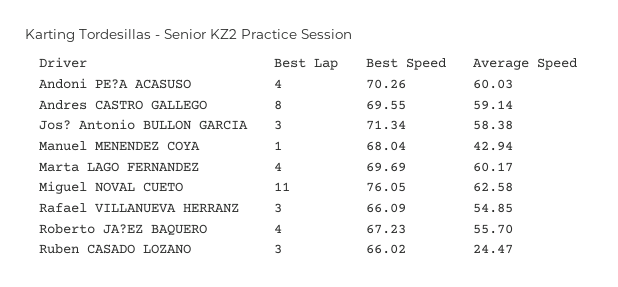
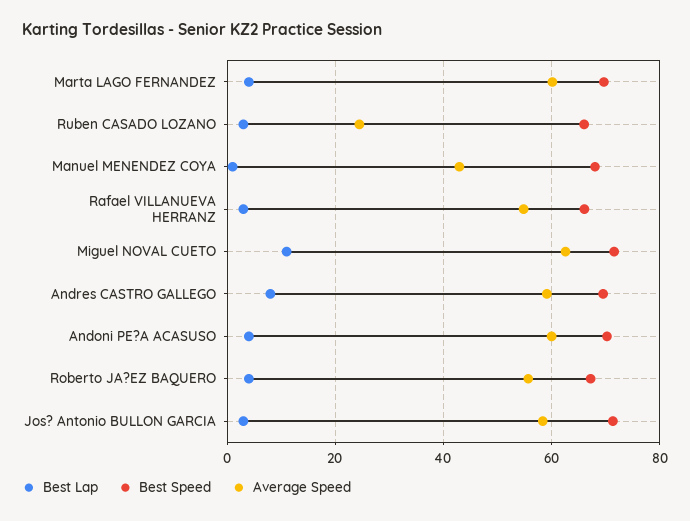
  {
    "Best Lap": {
      "Andoni PE?A ACASUSO": 4,
      "Andres CASTRO GALLEGO": 8,
      "Jos? Antonio BULLON GARCIA": 3,
      "Manuel MENENDEZ COYA": 1,
      "Marta LAGO FERNANDEZ": 4,
      "Miguel NOVAL CUETO": 11,
      "Rafael VILLANUEVA HERRANZ": 3,
      "Roberto JA?EZ BAQUERO": 4,
      "Ruben CASADO LOZANO": 3
    },
    "Best Speed": {
      "Andoni PE?A ACASUSO": 70.26,
      "Andres CASTRO GALLEGO": 69.55,
      "Jos? Antonio BULLON GARCIA": 71.34,
      "Manuel MENENDEZ COYA": 68.04,
      "Marta LAGO FERNANDEZ": 69.69,
-     "Miguel NOVAL CUETO": 76.05,
+     "Miguel NOVAL CUETO": 72,
      "Rafael VILLANUEVA HERRANZ": 66.09,
      "Roberto JA?EZ BAQUERO": 67.23,
      "Ruben CASADO LOZANO": 66.02
    },
    "Average Speed": {
      "Andoni PE?A ACASUSO": 60.03,
      "Andres CASTRO GALLEGO": 59.14,
      "Jos? Antonio BULLON GARCIA": 58.38,
      "Manuel MENENDEZ COYA": 42.94,
      "Marta LAGO FERNANDEZ": 60.17,
      "Miguel NOVAL CUETO": 62.58,
      "Rafael VILLANUEVA HERRANZ": 54.85,
      "Roberto JA?EZ BAQUERO": 55.7,
      "Ruben CASADO LOZANO": 24.47
    }
  }

